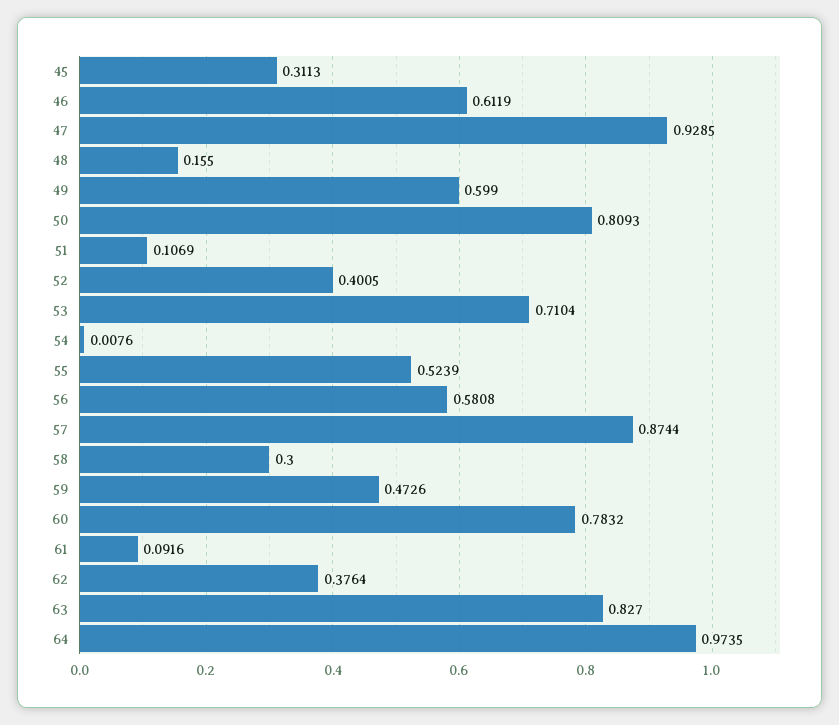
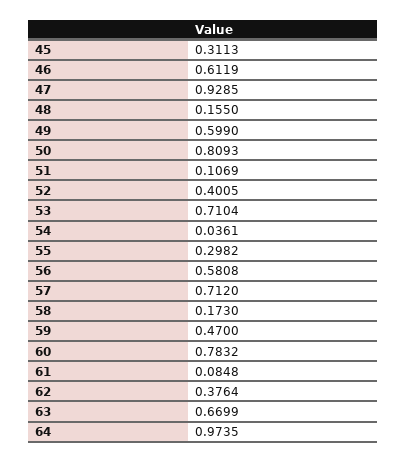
  {
    "45": 0.3113,
    "46": 0.6119,
    "47": 0.9285,
    "48": 0.155,
    "49": 0.599,
    "50": 0.8093,
    "51": 0.1069,
    "52": 0.4005,
    "53": 0.7104,
-   "54": 0.0076,
+   "54": 0.0361,
-   "55": 0.5239,
+   "55": 0.2982,
    "56": 0.5808,
-   "57": 0.8744,
+   "57": 0.712,
-   "58": 0.3,
+   "58": 0.173,
-   "59": 0.4726,
+   "59": 0.47,
    "60": 0.7832,
-   "61": 0.0916,
+   "61": 0.0848,
    "62": 0.3764,
-   "63": 0.827,
+   "63": 0.6699,
    "64": 0.9735
  }

